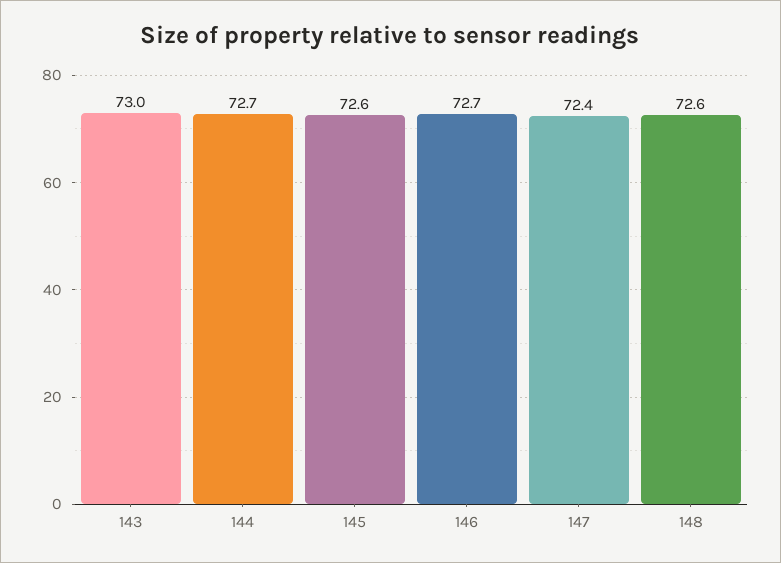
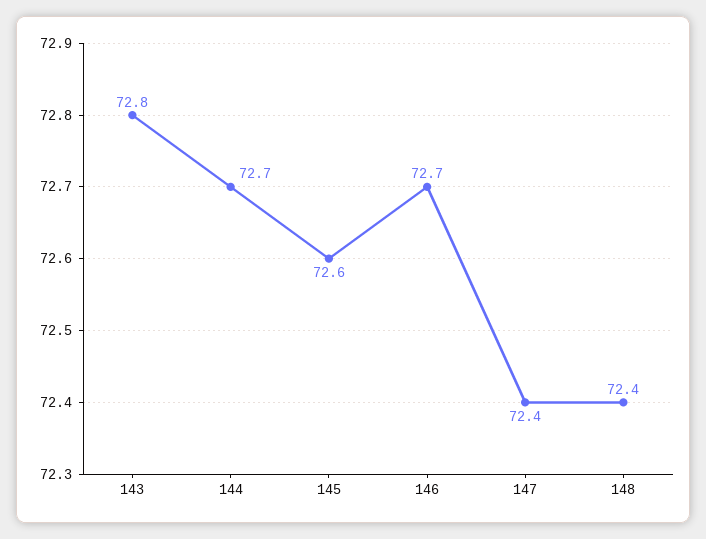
  {
-   "143": 73,
+   "143": 72.8,
    "144": 72.7,
    "145": 72.6,
    "146": 72.7,
    "147": 72.4,
-   "148": 72.6
+   "148": 72.4
  }

